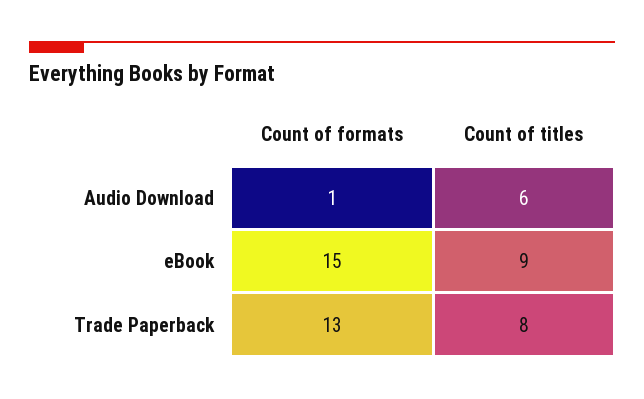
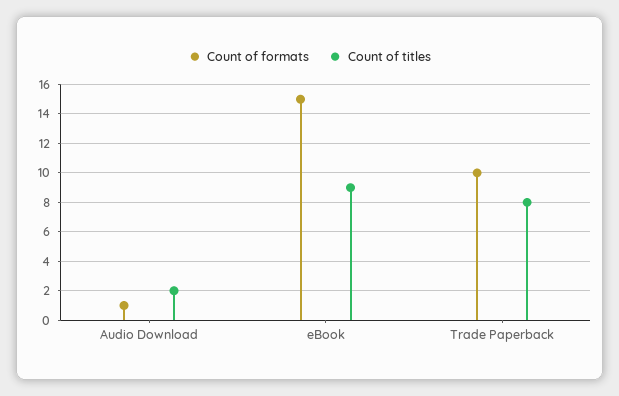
  {
    "Count of formats": {
      "Audio Download": 1,
      "eBook": 15,
-     "Trade Paperback": 13
+     "Trade Paperback": 10
    },
    "Count of titles": {
-     "Audio Download": 6,
+     "Audio Download": 2,
      "eBook": 9,
      "Trade Paperback": 8
    }
  }

